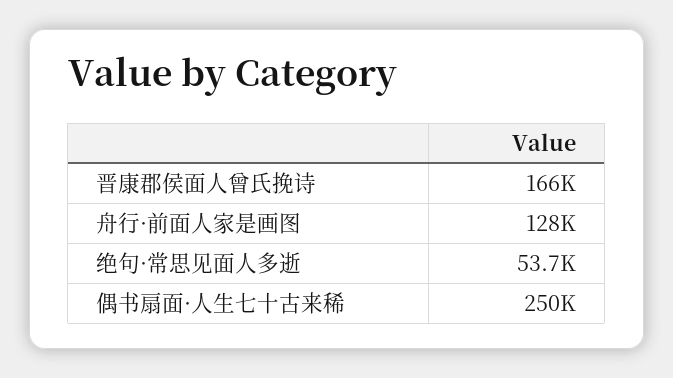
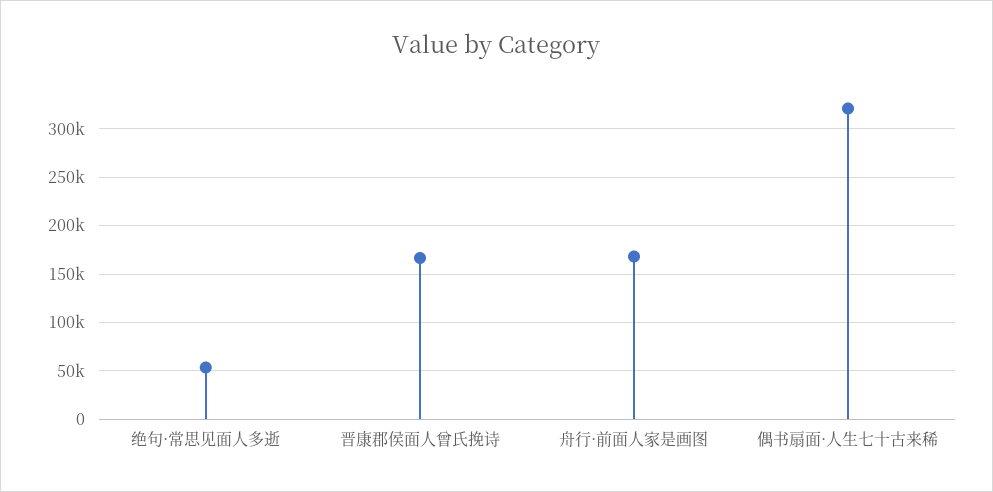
  {
    "晋康郡侯面人曾氏挽诗": 166000,
-   "舟行·前面人家是画图": 128000,
+   "舟行·前面人家是画图": 170000,
    "绝句·常思见面人多逝": 53700,
-   "偶书扇面·人生七十古来稀": 250000
+   "偶书扇面·人生七十古来稀": 320000
  }

